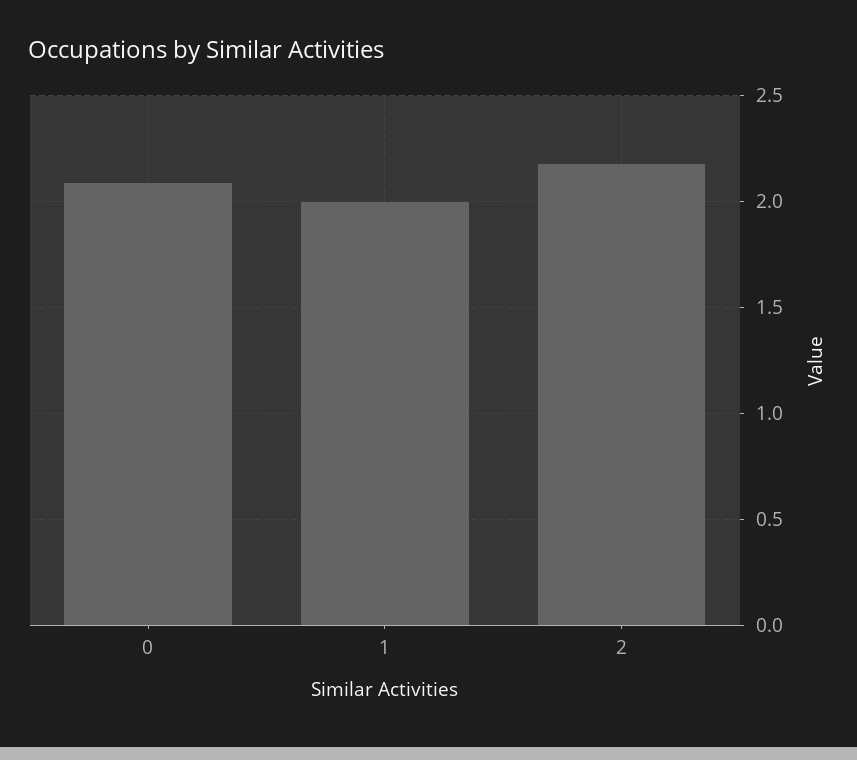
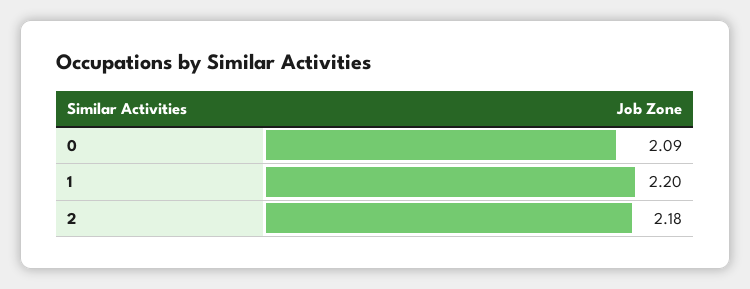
  {
    "0": 2.09,
-   "1": 2,
+   "1": 2.2,
    "2": 2.18
  }

